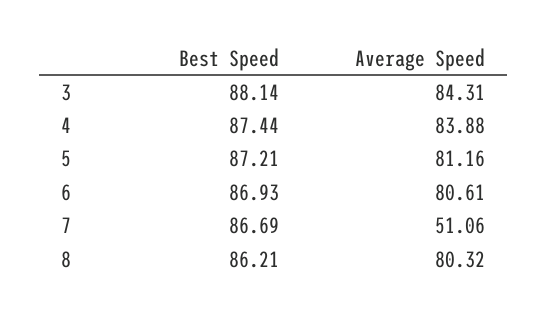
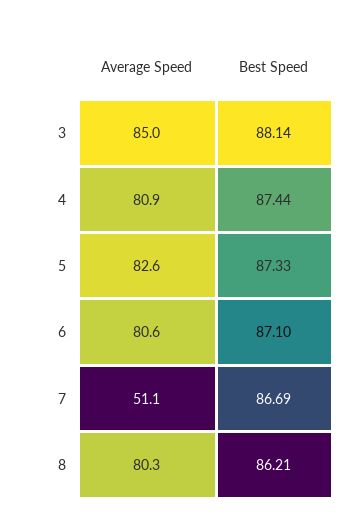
  {
    "Best Speed": {
      "3": 88.14,
      "4": 87.44,
-     "5": 87.21,
+     "5": 87.33,
-     "6": 86.93,
+     "6": 87.1,
      "7": 86.69,
      "8": 86.21
    },
    "Average Speed": {
-     "3": 84.31,
+     "3": 85,
-     "4": 83.88,
+     "4": 80.9,
-     "5": 81.16,
+     "5": 82.6,
      "6": 80.61,
      "7": 51.06,
      "8": 80.32
    }
  }

